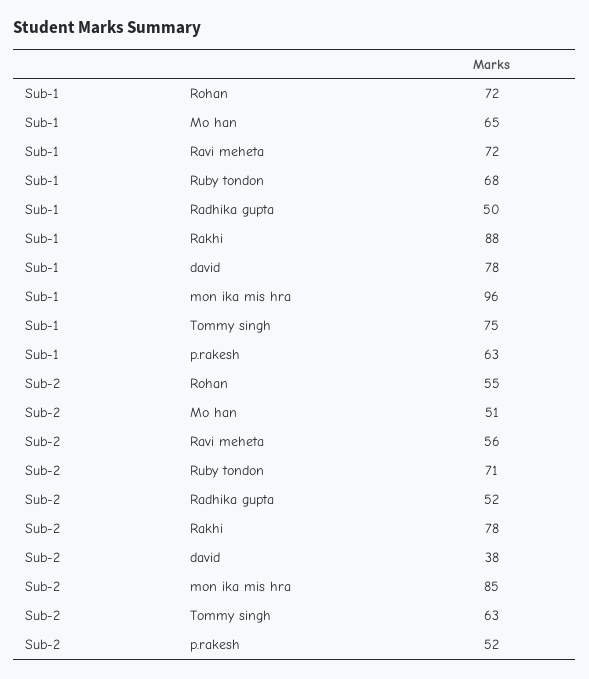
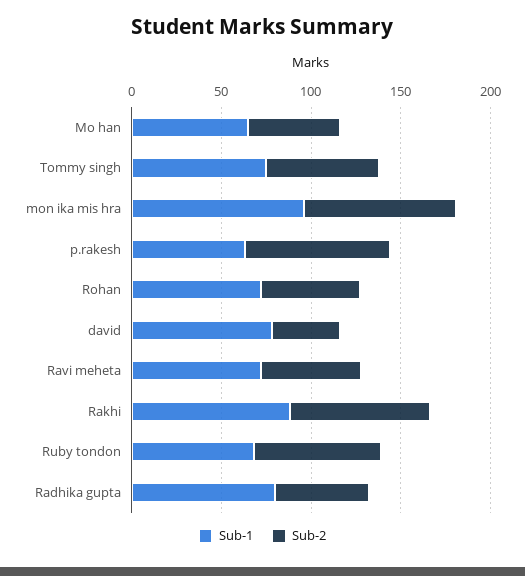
  {
    "Sub-1": {
      "Rohan": 72,
      "Mo han": 65,
      "Ravi meheta": 72,
      "Ruby tondon": 68,
-     "Radhika gupta": 50,
+     "Radhika gupta": 80,
      "Rakhi": 88,
      "david": 78,
      "mon ika mis hra": 96,
      "Tommy singh": 75,
      "p.rakesh": 63
    },
    "Sub-2": {
      "Rohan": 55,
      "Mo han": 51,
      "Ravi meheta": 56,
      "Ruby tondon": 71,
      "Radhika gupta": 52,
      "Rakhi": 78,
      "david": 38,
      "mon ika mis hra": 85,
      "Tommy singh": 63,
-     "p.rakesh": 52
+     "p.rakesh": 80
    }
  }

